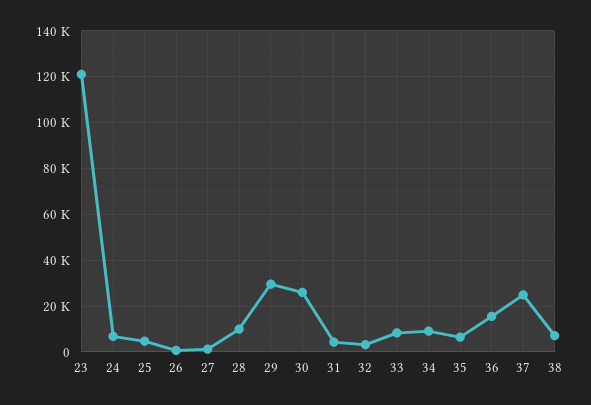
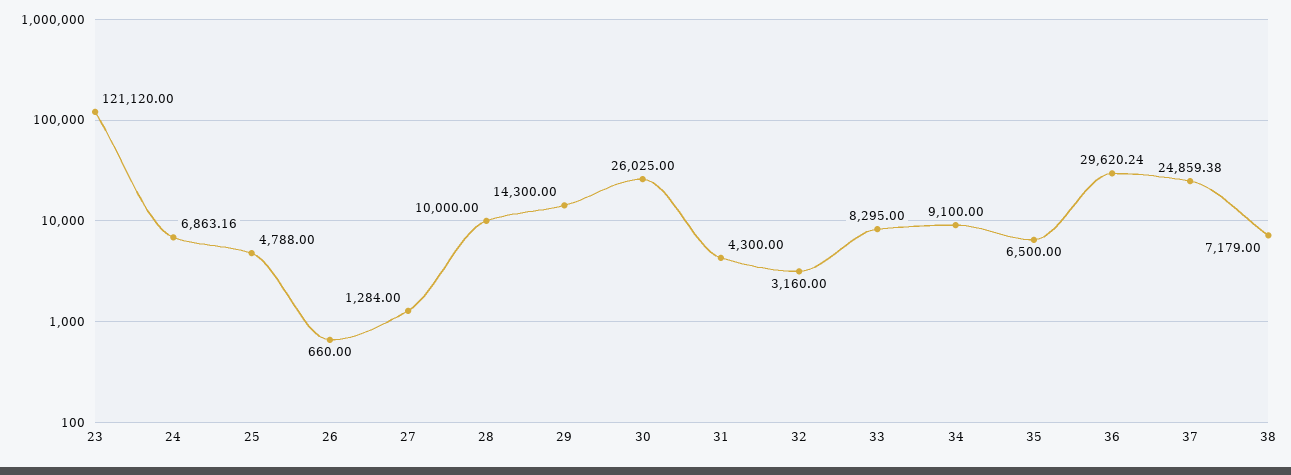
  {
    "23": 121120,
    "24": 6863.16,
    "25": 4788,
    "26": 660,
    "27": 1284,
    "28": 10000,
-   "29": 30000,
+   "29": 14300,
    "30": 26025,
    "31": 4300,
    "32": 3160,
    "33": 8295,
    "34": 9100,
    "35": 6500,
-   "36": 15000,
+   "36": 29620.24,
    "37": 24859.38,
    "38": 7179
  }

